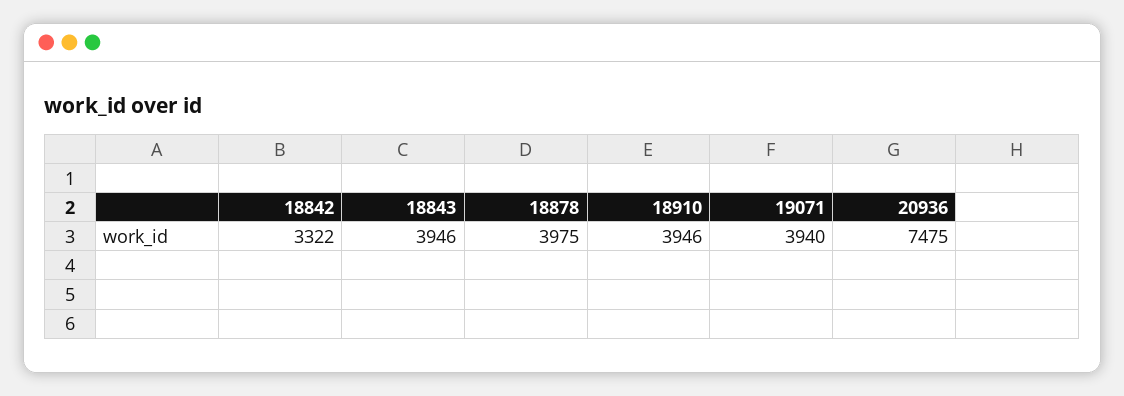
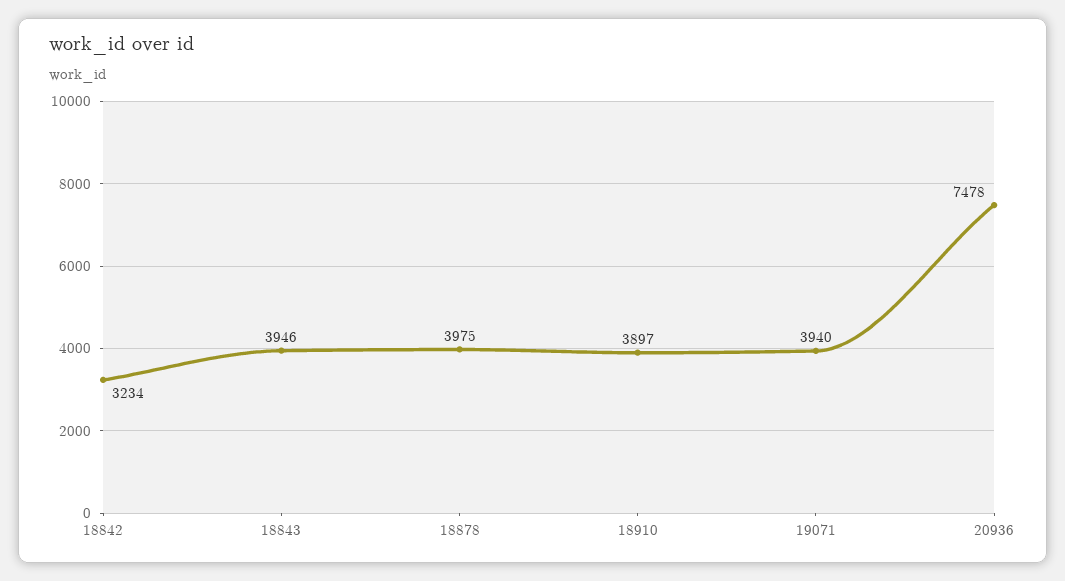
  {
-   "18842": 3322,
+   "18842": 3234,
    "18843": 3946,
    "18878": 3975,
-   "18910": 3946,
+   "18910": 3897,
    "19071": 3940,
-   "20936": 7475
+   "20936": 7478
  }

